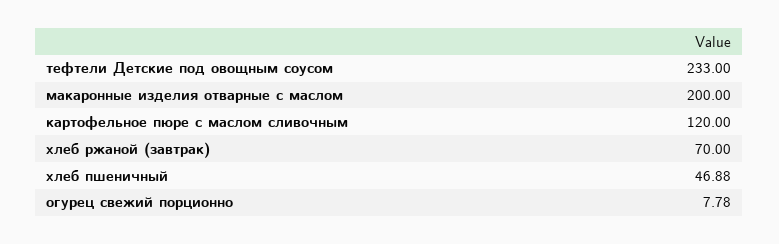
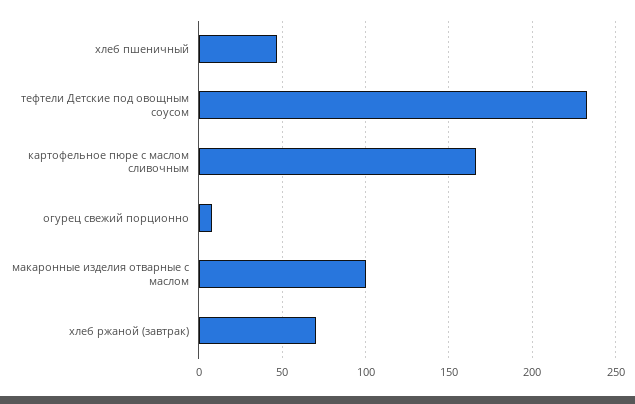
  {
    "тефтели Детские под овощным соусом": 233,
-   "макаронные изделия отварные с маслом": 200,
+   "макаронные изделия отварные с маслом": 100,
-   "картофельное пюре с маслом сливочным": 120,
+   "картофельное пюре с маслом сливочным": 165,
    "хлеб ржаной (завтрак)": 70,
    "хлеб пшеничный": 46.88,
    "огурец свежий порционно": 7.78
  }

